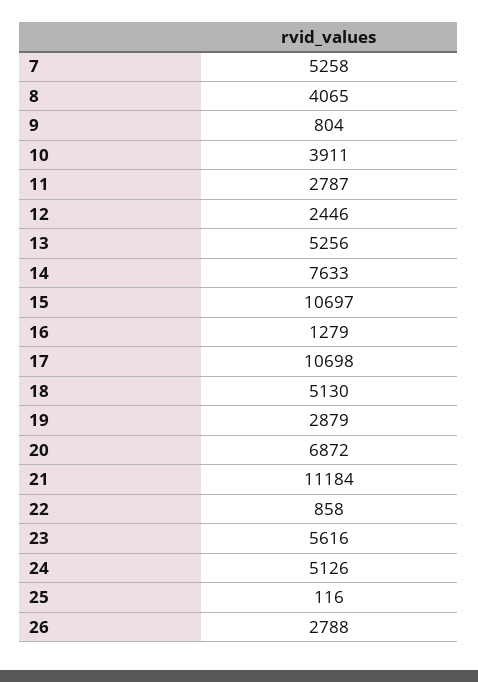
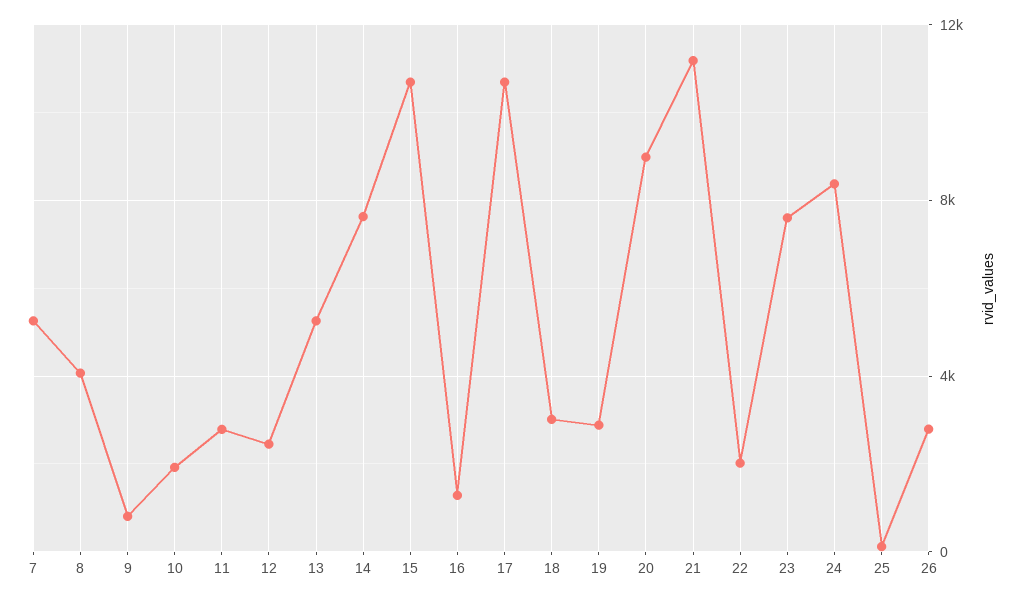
  {
    "7": 5258,
    "8": 4065,
    "9": 804,
-   "10": 3911,
+   "10": 2000,
    "11": 2787,
    "12": 2446,
    "13": 5256,
    "14": 7633,
    "15": 10697,
    "16": 1279,
    "17": 10698,
-   "18": 5130,
+   "18": 3000,
    "19": 2879,
-   "20": 6872,
+   "20": 9000,
    "21": 11184,
-   "22": 858,
+   "22": 2000,
-   "23": 5616,
+   "23": 7500,
-   "24": 5126,
+   "24": 8500,
    "25": 116,
    "26": 2788
  }

